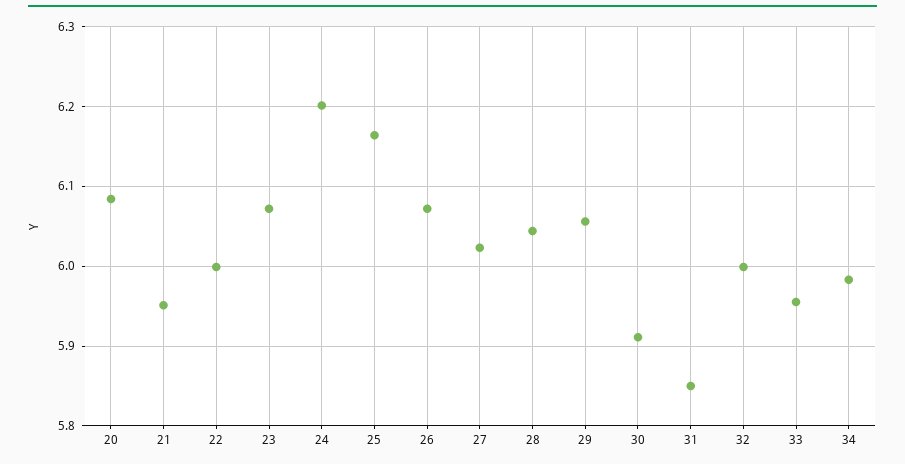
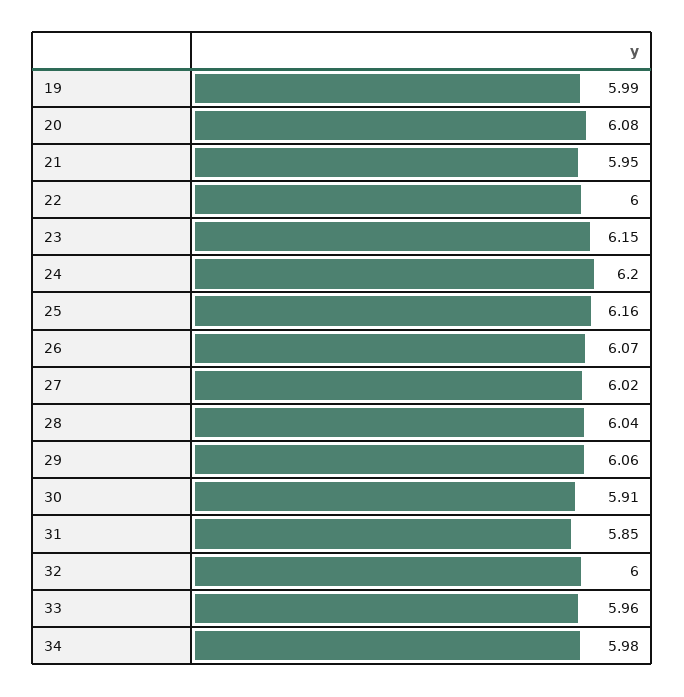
  {
    "20": 6.08,
    "21": 5.95,
    "22": 6,
-   "23": 6.07,
+   "23": 6.15,
    "24": 6.2,
    "25": 6.16,
    "26": 6.07,
    "27": 6.02,
    "28": 6.04,
    "29": 6.06,
    "30": 5.91,
    "31": 5.85,
    "32": 6,
    "33": 5.96,
-   "34": 5.98
+   "34": 5.98,
+   "19": 5.99
  }

